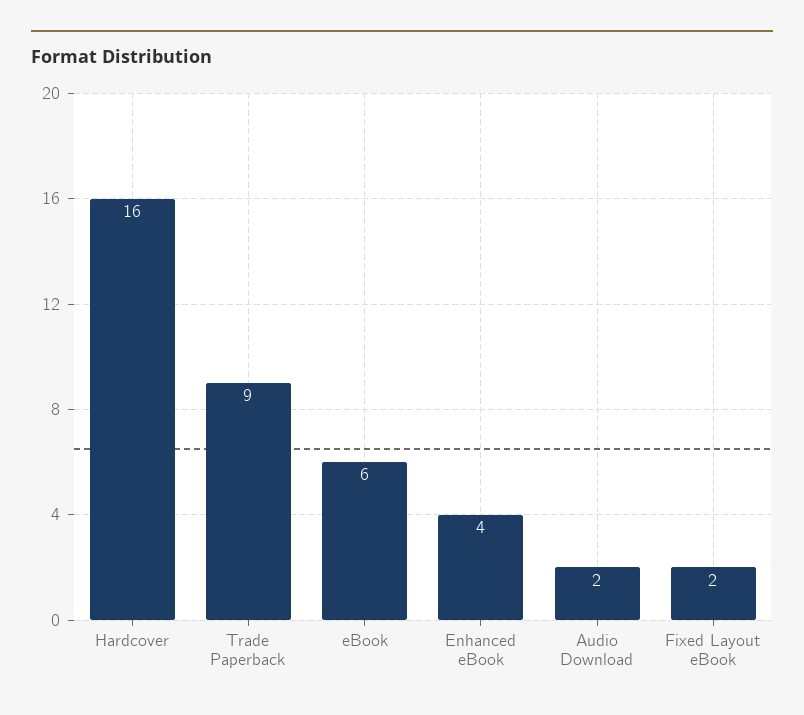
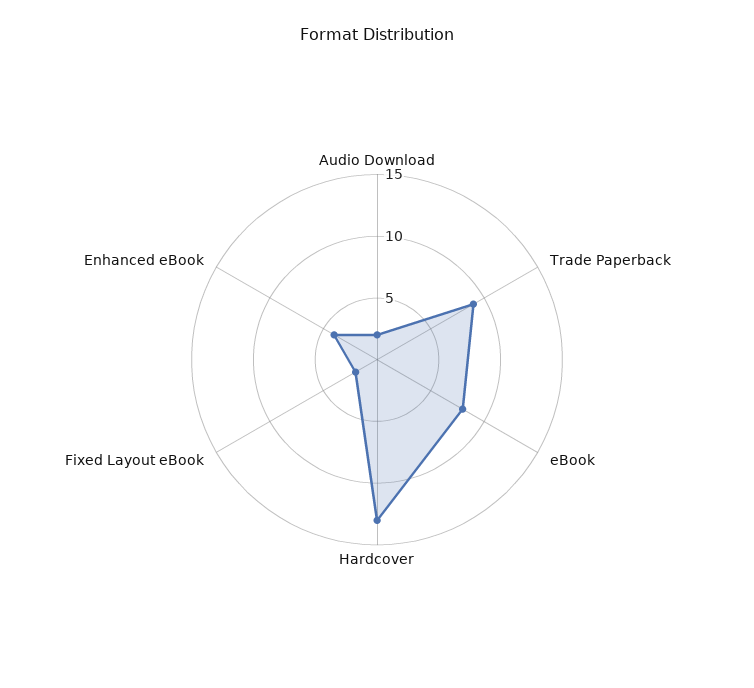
  {
-   "Hardcover": 16,
+   "Hardcover": 13,
    "Trade Paperback": 9,
-   "eBook": 6,
+   "eBook": 8,
    "Enhanced eBook": 4,
    "Audio Download": 2,
    "Fixed Layout eBook": 2
  }

